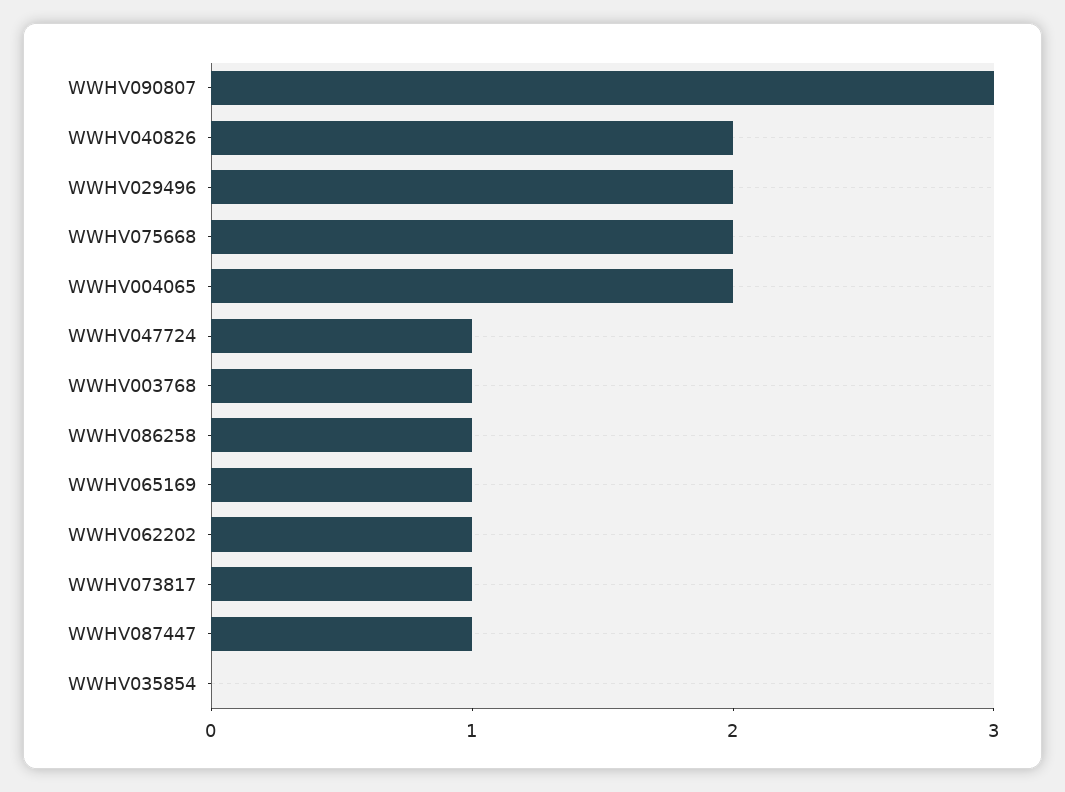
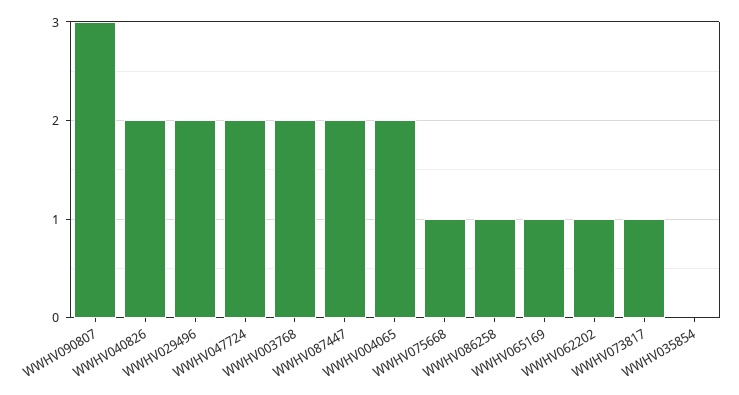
  {
    "WWHV090807": 3,
    "WWHV040826": 2,
    "WWHV029496": 2,
-   "WWHV075668": 2,
+   "WWHV075668": 1,
    "WWHV004065": 2,
-   "WWHV047724": 1,
+   "WWHV047724": 2,
-   "WWHV003768": 1,
+   "WWHV003768": 2,
    "WWHV086258": 1,
    "WWHV065169": 1,
    "WWHV062202": 1,
    "WWHV073817": 1,
-   "WWHV087447": 1,
+   "WWHV087447": 2,
    "WWHV035854": 0
  }

